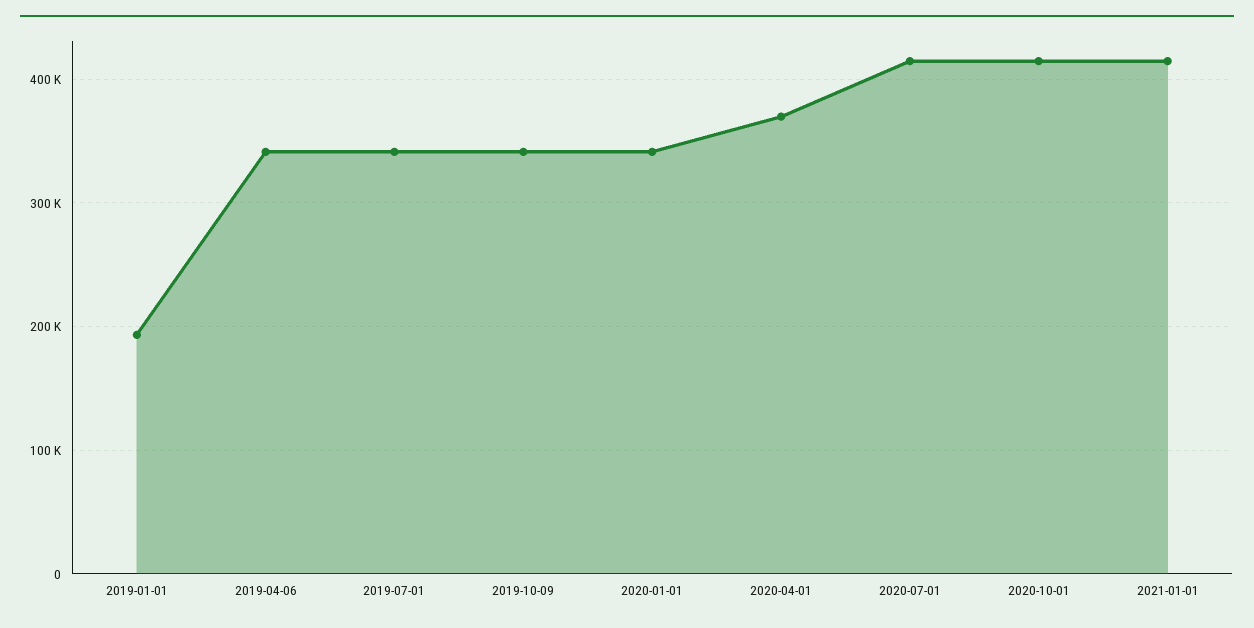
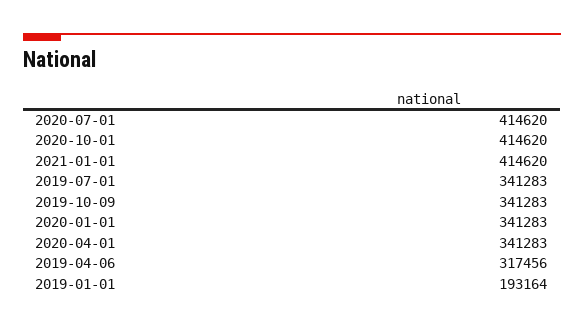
  {
    "2019-01-01": 193164,
-   "2019-04-06": 340000,
+   "2019-04-06": 317456,
    "2019-07-01": 341283,
    "2019-10-09": 341283,
    "2020-01-01": 341283,
-   "2020-04-01": 370000,
+   "2020-04-01": 341283,
    "2020-07-01": 414620,
    "2020-10-01": 414620,
    "2021-01-01": 414620
  }

